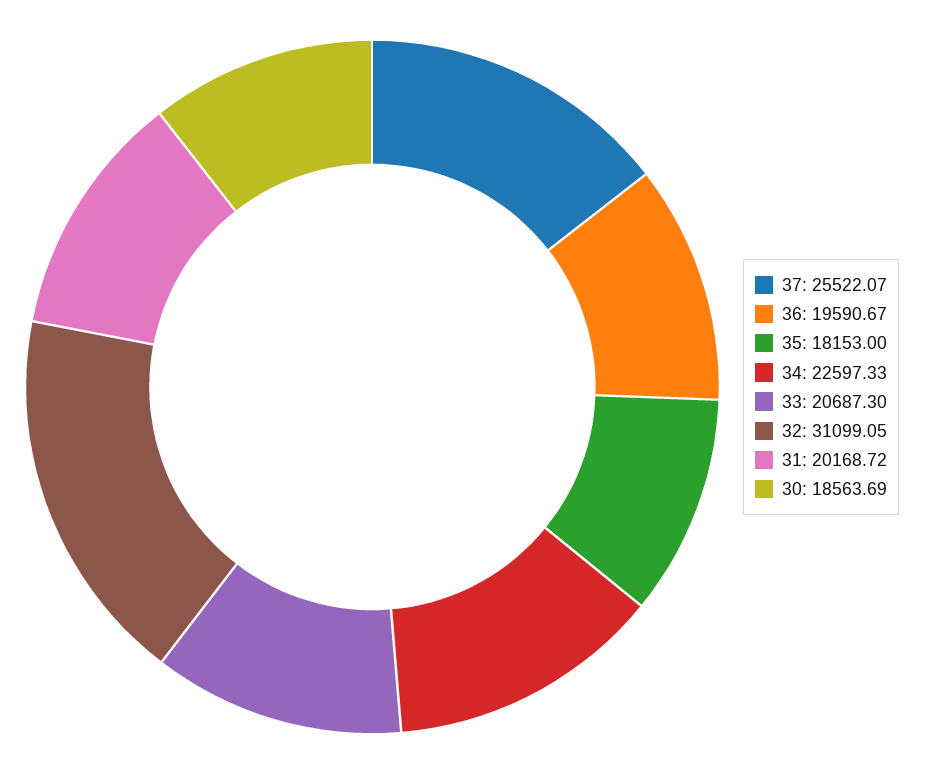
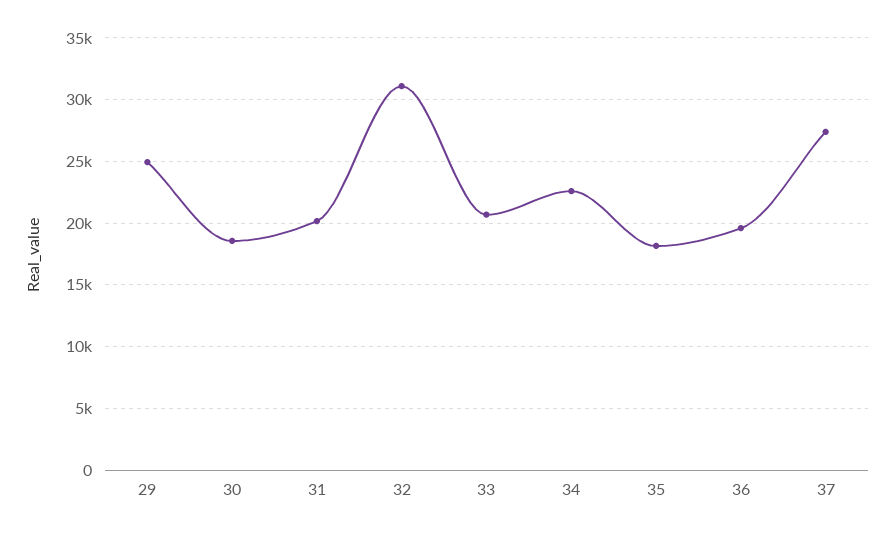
  {
-   "37": 25522.07,
+   "37": 27500,
    "36": 19590.67,
    "35": 18153,
    "34": 22597.33,
    "33": 20687.3,
    "32": 31099.05,
    "31": 20168.72,
-   "30": 18563.69
+   "30": 18563.69,
+   "29": 25000
  }

